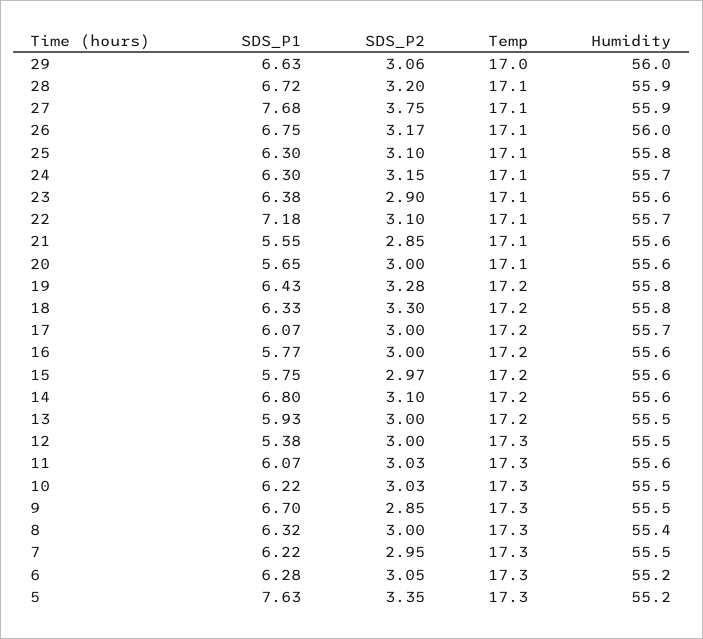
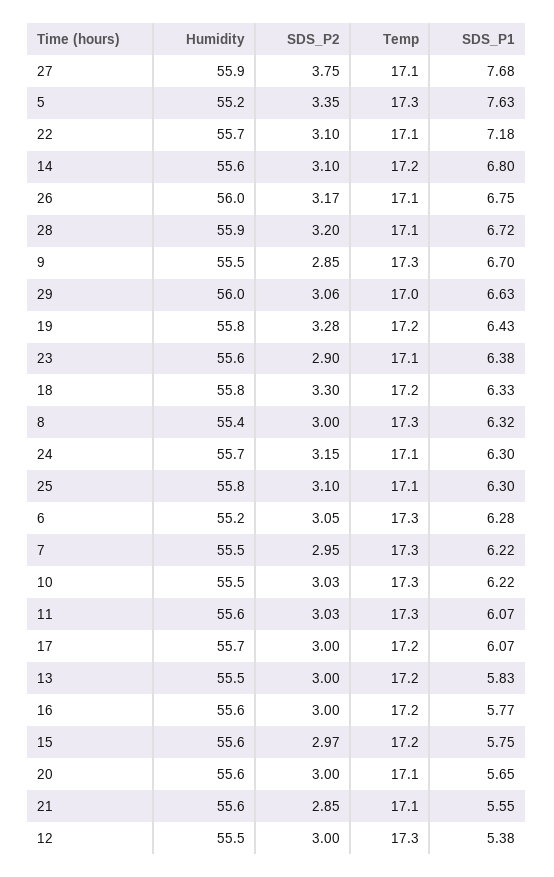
  {
    "SDS_P1": {
      "29": 6.63,
      "28": 6.72,
      "27": 7.68,
      "26": 6.75,
      "25": 6.3,
      "24": 6.3,
      "23": 6.38,
      "22": 7.18,
      "21": 5.55,
      "20": 5.65,
      "19": 6.43,
      "18": 6.33,
      "17": 6.07,
      "16": 5.77,
      "15": 5.75,
      "14": 6.8,
-     "13": 5.93,
+     "13": 5.83,
      "12": 5.38,
      "11": 6.07,
      "10": 6.22,
      "9": 6.7,
      "8": 6.32,
      "7": 6.22,
      "6": 6.28,
      "5": 7.63
    },
    "SDS_P2": {
      "29": 3.06,
      "28": 3.2,
      "27": 3.75,
      "26": 3.17,
      "25": 3.1,
      "24": 3.15,
      "23": 2.9,
      "22": 3.1,
      "21": 2.85,
      "20": 3,
      "19": 3.28,
      "18": 3.3,
      "17": 3,
      "16": 3,
      "15": 2.97,
      "14": 3.1,
      "13": 3,
      "12": 3,
      "11": 3.03,
      "10": 3.03,
      "9": 2.85,
      "8": 3,
      "7": 2.95,
      "6": 3.05,
      "5": 3.35
    },
    "Temp": {
      "29": 17,
      "28": 17.1,
      "27": 17.1,
      "26": 17.1,
      "25": 17.1,
      "24": 17.1,
      "23": 17.1,
      "22": 17.1,
      "21": 17.1,
      "20": 17.1,
      "19": 17.2,
      "18": 17.2,
      "17": 17.2,
      "16": 17.2,
      "15": 17.2,
      "14": 17.2,
      "13": 17.2,
      "12": 17.3,
      "11": 17.3,
      "10": 17.3,
      "9": 17.3,
      "8": 17.3,
      "7": 17.3,
      "6": 17.3,
      "5": 17.3
    },
    "Humidity": {
      "29": 56,
      "28": 55.9,
      "27": 55.9,
      "26": 56,
      "25": 55.8,
      "24": 55.7,
      "23": 55.6,
      "22": 55.7,
      "21": 55.6,
      "20": 55.6,
      "19": 55.8,
      "18": 55.8,
      "17": 55.7,
      "16": 55.6,
      "15": 55.6,
      "14": 55.6,
      "13": 55.5,
      "12": 55.5,
      "11": 55.6,
      "10": 55.5,
      "9": 55.5,
      "8": 55.4,
      "7": 55.5,
      "6": 55.2,
      "5": 55.2
    }
  }

